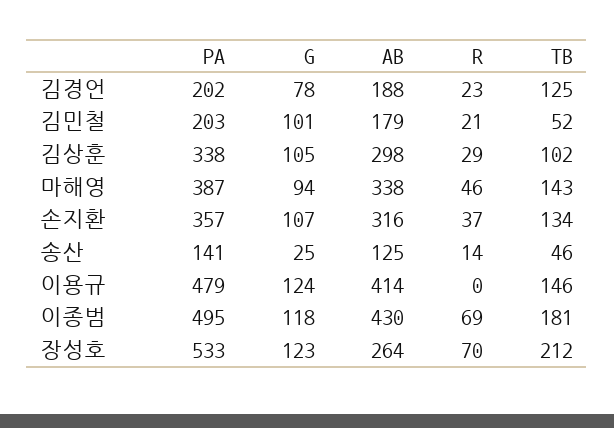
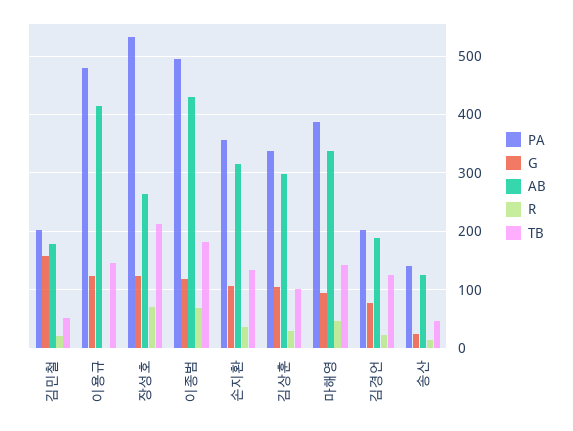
  {
    "PA": {
      "김경언": 202,
      "김민철": 203,
      "김상훈": 338,
      "마해영": 387,
      "손지환": 357,
      "송산": 141,
      "이용규": 479,
      "이종범": 495,
      "장성호": 533
    },
    "G": {
      "김경언": 78,
-     "김민철": 101,
+     "김민철": 160,
      "김상훈": 105,
      "마해영": 94,
      "손지환": 107,
      "송산": 25,
      "이용규": 124,
      "이종범": 118,
      "장성호": 123
    },
    "AB": {
      "김경언": 188,
      "김민철": 179,
      "김상훈": 298,
      "마해영": 338,
      "손지환": 316,
      "송산": 125,
      "이용규": 414,
      "이종범": 430,
      "장성호": 264
    },
    "R": {
      "김경언": 23,
      "김민철": 21,
      "김상훈": 29,
      "마해영": 46,
      "손지환": 37,
      "송산": 14,
      "이용규": 0,
      "이종범": 69,
      "장성호": 70
    },
    "TB": {
      "김경언": 125,
      "김민철": 52,
      "김상훈": 102,
      "마해영": 143,
      "손지환": 134,
      "송산": 46,
      "이용규": 146,
      "이종범": 181,
      "장성호": 212
    }
  }

